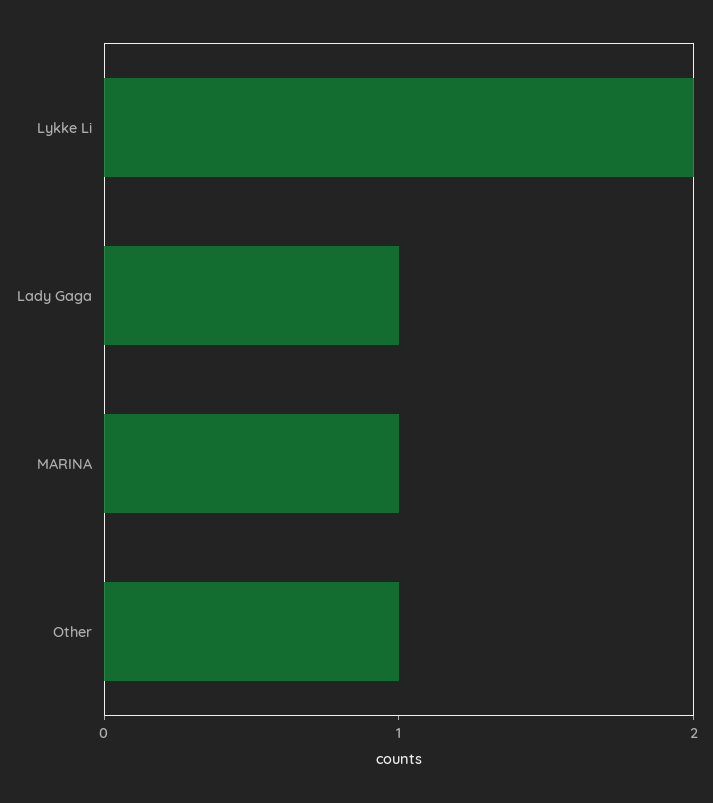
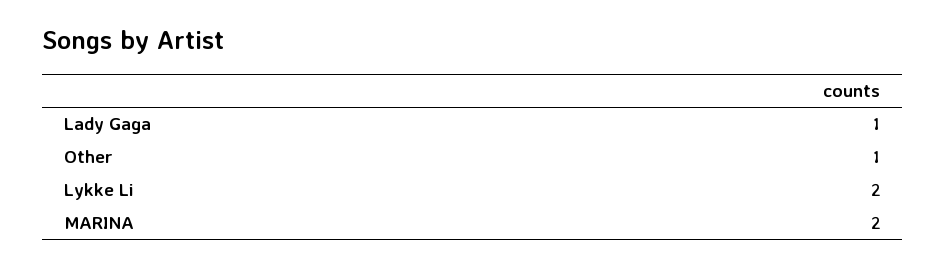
  {
    "Lykke Li": 2,
    "Lady Gaga": 1,
-   "MARINA": 1,
+   "MARINA": 2,
    "Other": 1
  }

